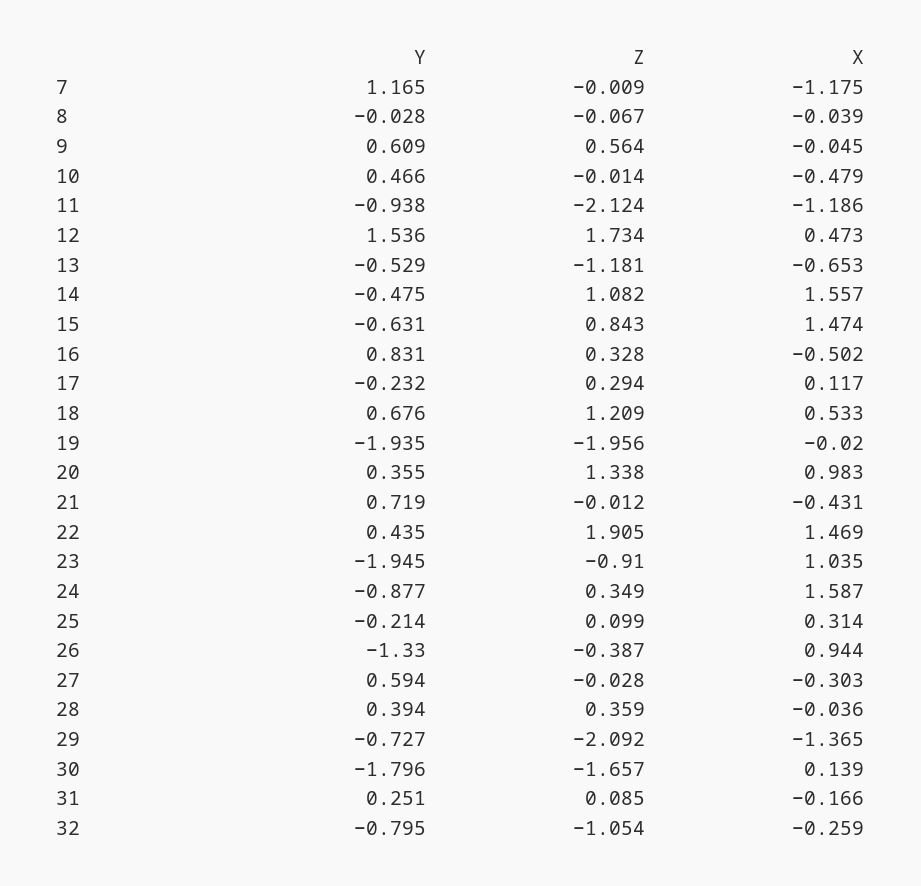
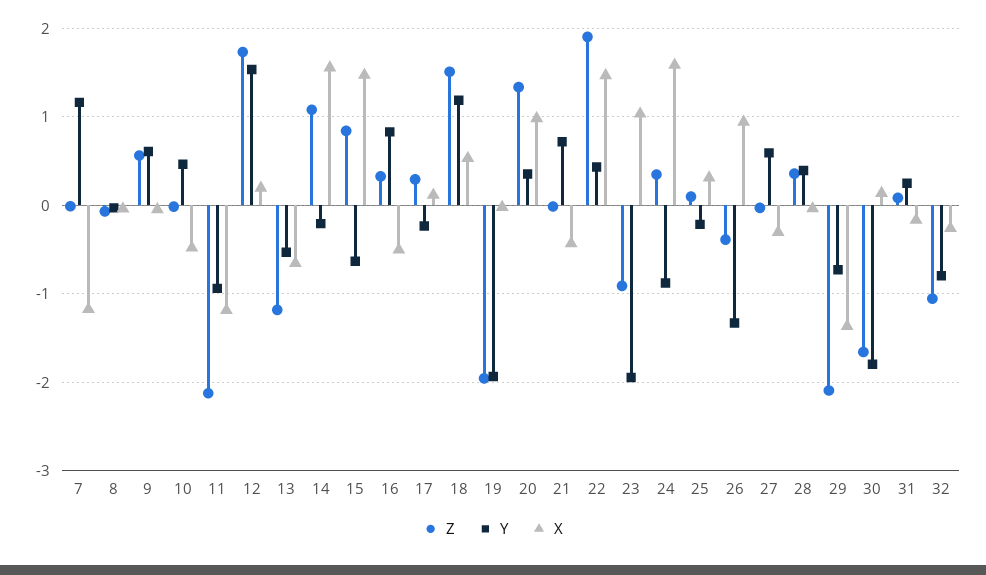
  {
    "Y": {
      "7": 1.165,
      "8": -0.028,
      "9": 0.609,
      "10": 0.466,
      "11": -0.938,
      "12": 1.536,
      "13": -0.529,
-     "14": -0.475,
+     "14": -0.2,
      "15": -0.631,
      "16": 0.831,
      "17": -0.232,
-     "18": 0.676,
+     "18": 1.2,
      "19": -1.935,
      "20": 0.355,
      "21": 0.719,
      "22": 0.435,
      "23": -1.945,
      "24": -0.877,
      "25": -0.214,
      "26": -1.33,
      "27": 0.594,
      "28": 0.394,
      "29": -0.727,
      "30": -1.796,
      "31": 0.251,
      "32": -0.795
    },
    "Z": {
      "7": -0.009,
      "8": -0.067,
      "9": 0.564,
      "10": -0.014,
      "11": -2.124,
      "12": 1.734,
      "13": -1.181,
      "14": 1.082,
      "15": 0.843,
      "16": 0.328,
      "17": 0.294,
-     "18": 1.209,
+     "18": 1.5,
      "19": -1.956,
      "20": 1.338,
      "21": -0.012,
      "22": 1.905,
      "23": -0.91,
      "24": 0.349,
      "25": 0.099,
      "26": -0.387,
      "27": -0.028,
      "28": 0.359,
      "29": -2.092,
      "30": -1.657,
      "31": 0.085,
      "32": -1.054
    },
    "X": {
      "7": -1.175,
      "8": -0.039,
      "9": -0.045,
      "10": -0.479,
      "11": -1.186,
-     "12": 0.473,
+     "12": 0.2,
      "13": -0.653,
      "14": 1.557,
      "15": 1.474,
      "16": -0.502,
      "17": 0.117,
      "18": 0.533,
      "19": -0.02,
      "20": 0.983,
      "21": -0.431,
      "22": 1.469,
      "23": 1.035,
      "24": 1.587,
      "25": 0.314,
      "26": 0.944,
      "27": -0.303,
      "28": -0.036,
      "29": -1.365,
      "30": 0.139,
      "31": -0.166,
      "32": -0.259
    }
  }

